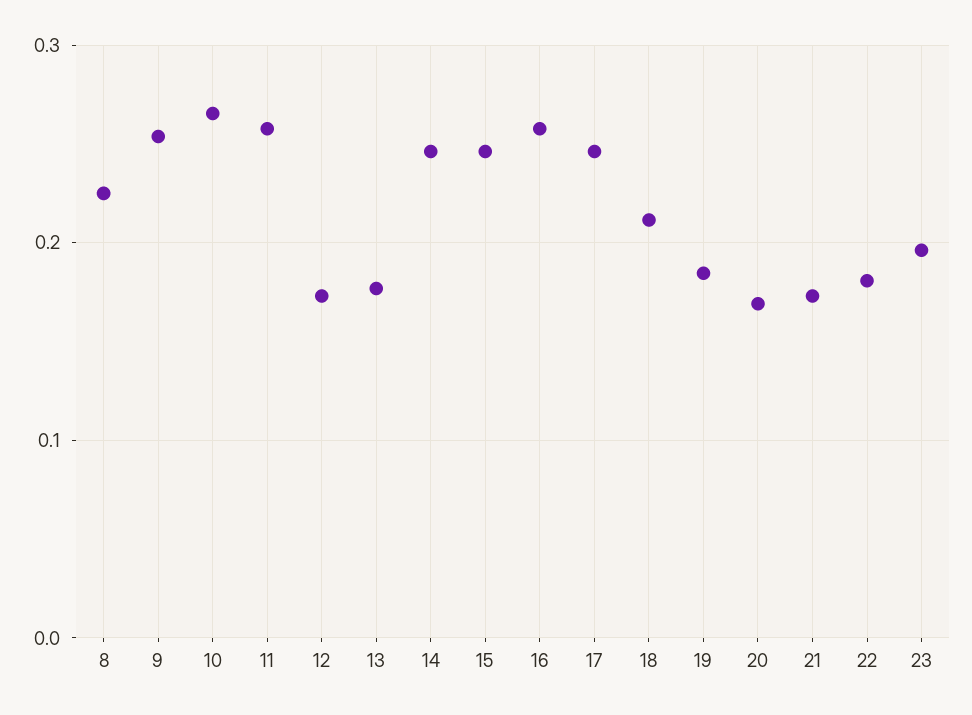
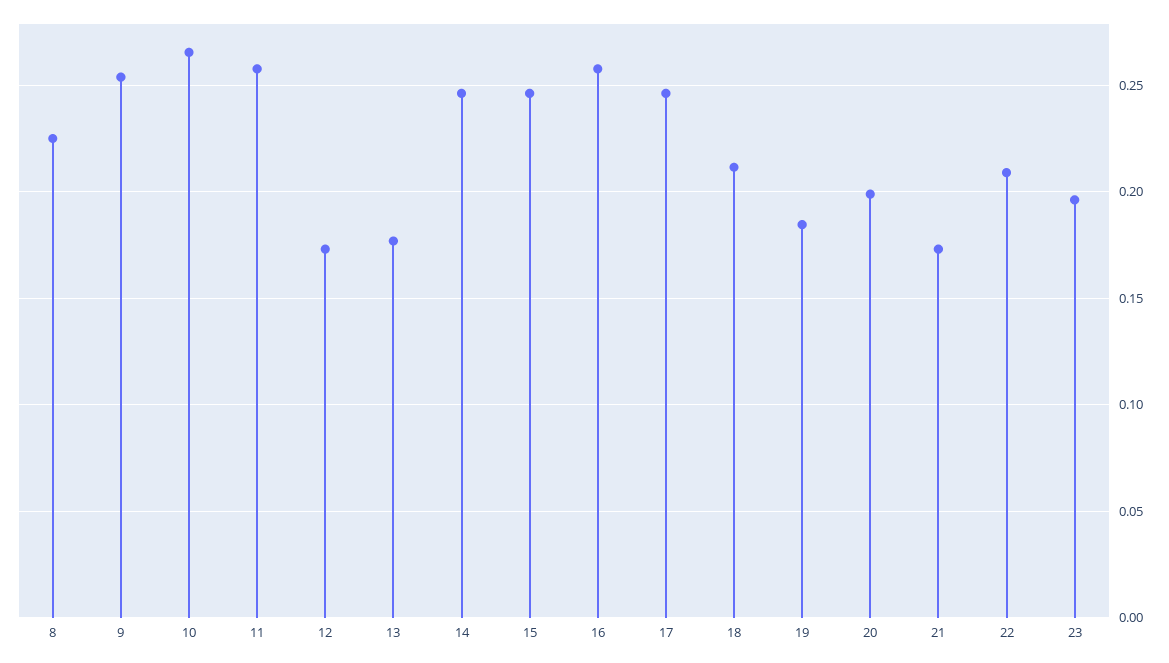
  {
    "8": 0.225,
    "9": 0.255,
    "10": 0.265,
    "11": 0.26,
    "12": 0.175,
    "13": 0.175,
    "14": 0.245,
    "15": 0.245,
    "16": 0.26,
    "17": 0.245,
    "18": 0.21,
    "19": 0.185,
-   "20": 0.17,
+   "20": 0.2,
    "21": 0.175,
-   "22": 0.18,
+   "22": 0.21,
    "23": 0.195
  }

